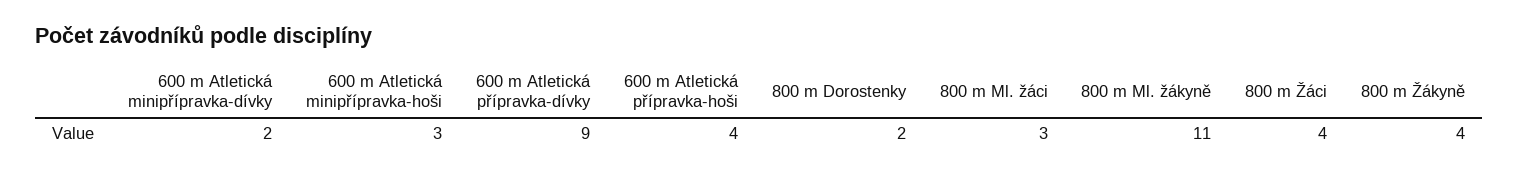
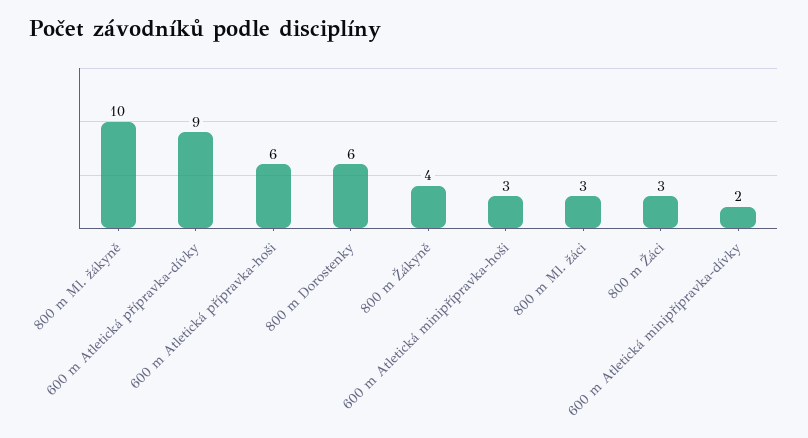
  {
    "600 m Atletická minipřípravka-dívky": 2,
    "600 m Atletická minipřípravka-hoši": 3,
    "600 m Atletická přípravka-dívky": 9,
-   "600 m Atletická přípravka-hoši": 4,
+   "600 m Atletická přípravka-hoši": 6,
-   "800 m Dorostenky": 2,
+   "800 m Dorostenky": 6,
    "800 m Ml. žáci": 3,
-   "800 m Ml. žákyně": 11,
+   "800 m Ml. žákyně": 10,
-   "800 m Žáci": 4,
+   "800 m Žáci": 3,
    "800 m Žákyně": 4
  }

